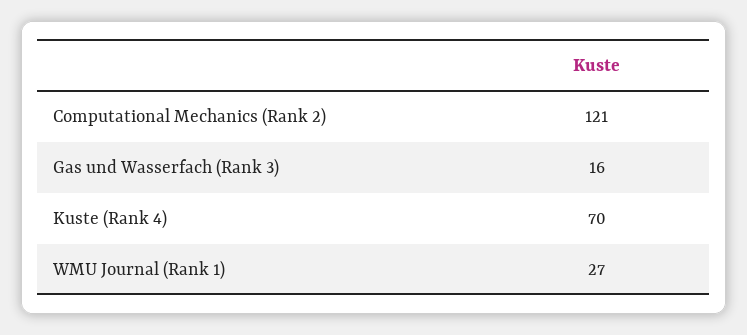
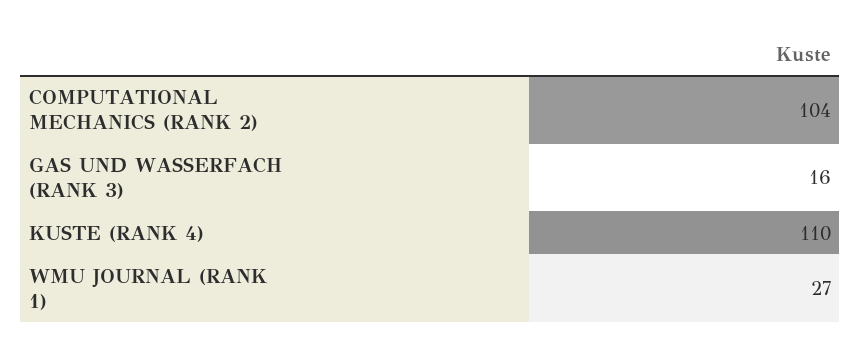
  {
-   "Computational Mechanics (Rank 2)": 121,
+   "Computational Mechanics (Rank 2)": 104,
    "Gas und Wasserfach (Rank 3)": 16,
-   "Kuste (Rank 4)": 70,
+   "Kuste (Rank 4)": 110,
    "WMU Journal (Rank 1)": 27
  }

